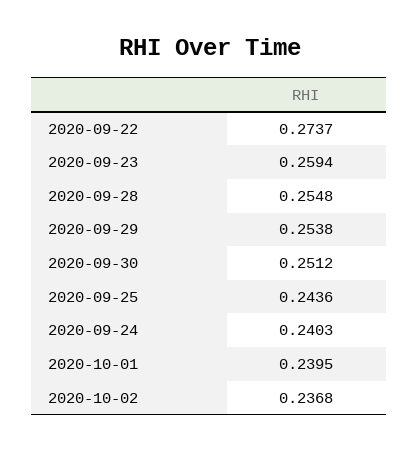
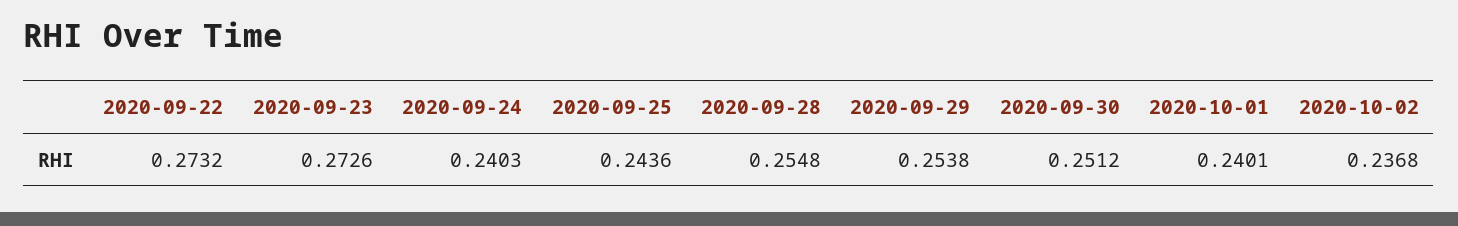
  {
-   "2020-09-22": 0.2737,
+   "2020-09-22": 0.2732,
-   "2020-09-23": 0.2594,
+   "2020-09-23": 0.2726,
    "2020-09-28": 0.2548,
    "2020-09-29": 0.2538,
    "2020-09-30": 0.2512,
    "2020-09-25": 0.2436,
    "2020-09-24": 0.2403,
-   "2020-10-01": 0.2395,
+   "2020-10-01": 0.2401,
    "2020-10-02": 0.2368
  }

